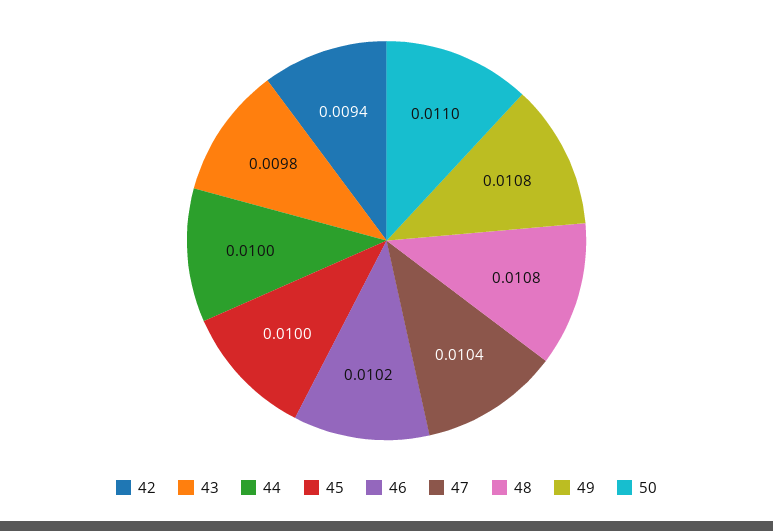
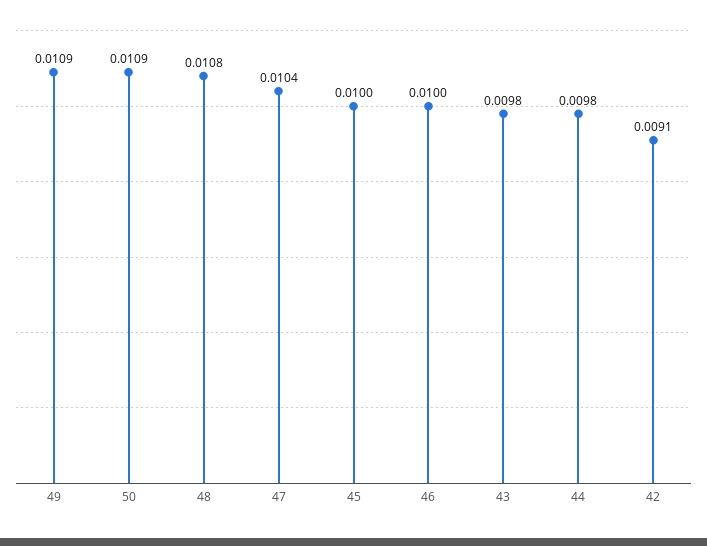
  {
-   "42": 0.0094,
+   "42": 0.0091,
    "43": 0.0098,
-   "44": 0.01,
+   "44": 0.0098,
    "45": 0.01,
-   "46": 0.0102,
+   "46": 0.01,
    "47": 0.0104,
    "48": 0.0108,
-   "49": 0.0108,
+   "49": 0.0109,
-   "50": 0.011
+   "50": 0.0109
  }

